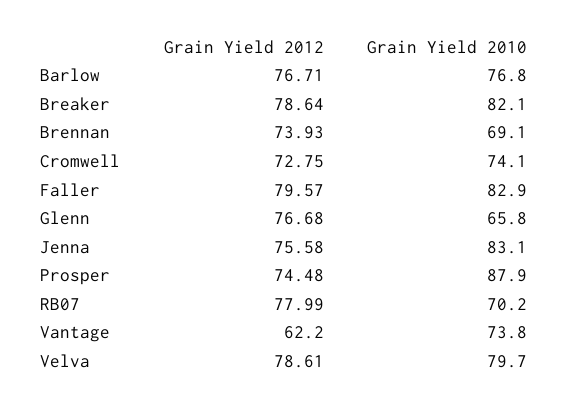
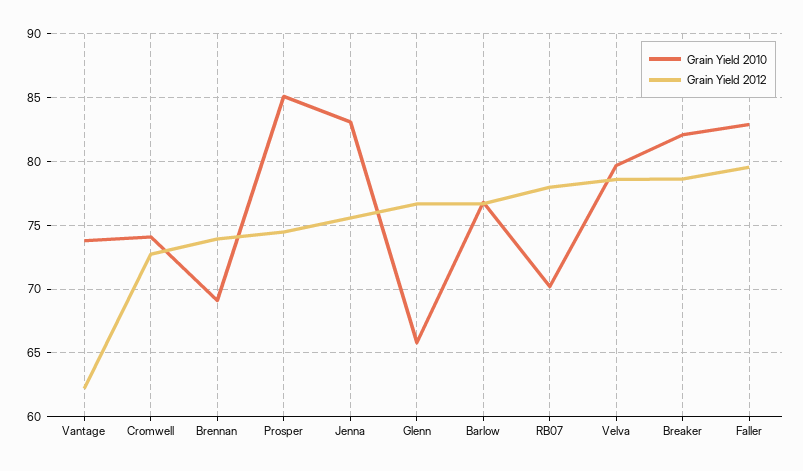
  {
    "Grain Yield 2012": {
      "Barlow": 76.71,
      "Breaker": 78.64,
      "Brennan": 73.93,
      "Cromwell": 72.75,
      "Faller": 79.57,
      "Glenn": 76.68,
      "Jenna": 75.58,
      "Prosper": 74.48,
      "RB07": 77.99,
      "Vantage": 62.2,
      "Velva": 78.61
    },
    "Grain Yield 2010": {
      "Barlow": 76.8,
      "Breaker": 82.1,
      "Brennan": 69.1,
      "Cromwell": 74.1,
      "Faller": 82.9,
      "Glenn": 65.8,
      "Jenna": 83.1,
-     "Prosper": 87.9,
+     "Prosper": 85,
      "RB07": 70.2,
      "Vantage": 73.8,
      "Velva": 79.7
    }
  }

